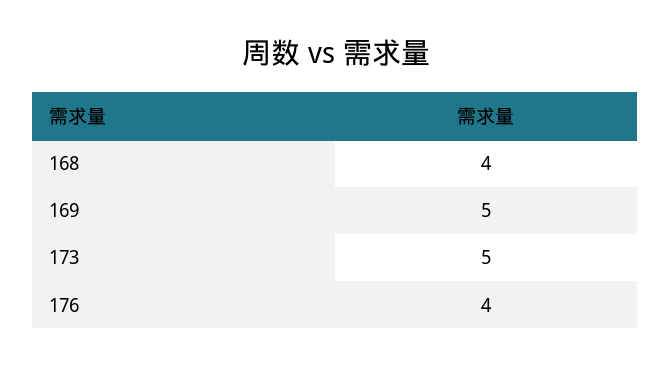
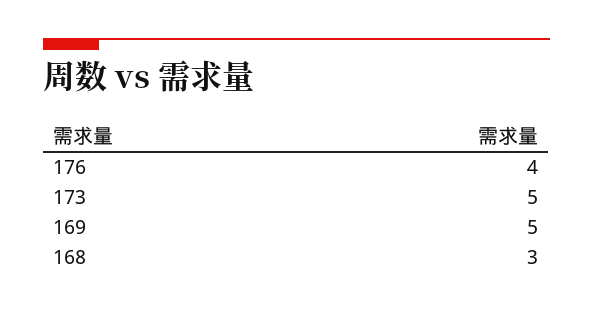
  {
-   "168": 4,
+   "168": 3,
    "169": 5,
    "173": 5,
    "176": 4
  }

